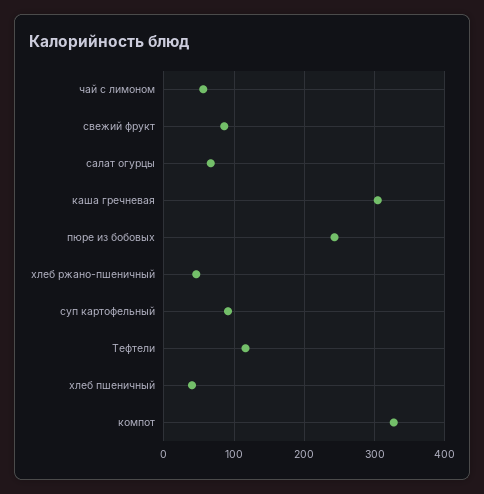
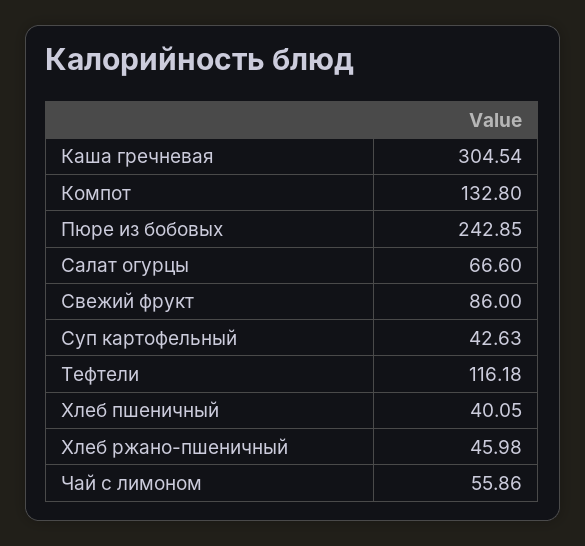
  {
    "чай с лимоном": 55.86,
    "свежий фрукт": 86,
    "салат огурцы": 66.6,
    "каша гречневая": 304.54,
    "пюре из бобовых": 242.85,
    "хлеб ржано-пшеничный": 45.98,
-   "суп картофельный": 90,
+   "суп картофельный": 42.63,
    "Тефтели": 116.18,
    "хлеб пшеничный": 40.05,
-   "компот": 330
+   "компот": 132.8
  }

